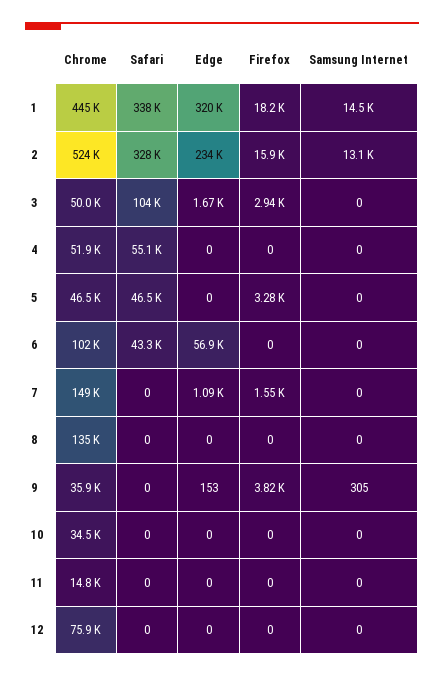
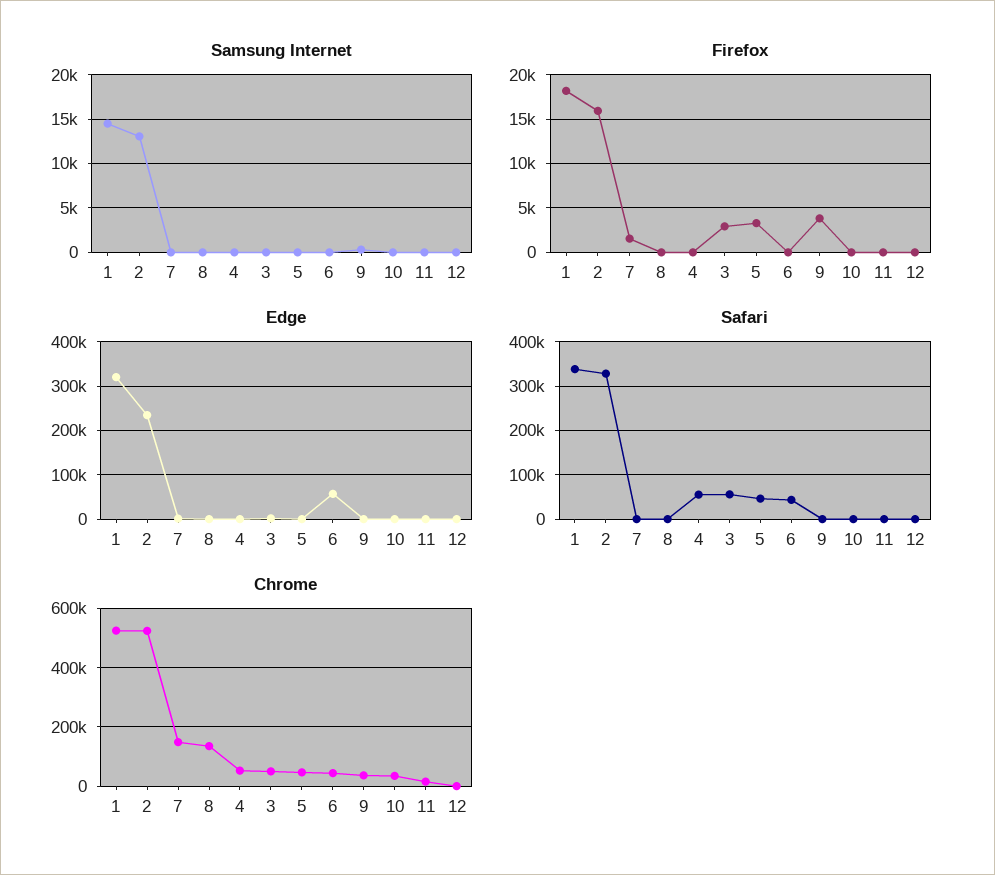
  {
    "Chrome": {
-     "1": 445000,
+     "1": 525000,
      "2": 524000,
      "3": 50000,
      "4": 51900,
      "5": 46500,
-     "6": 102000,
+     "6": 50000,
      "7": 149000,
      "8": 135000,
      "9": 35900,
      "10": 34500,
      "11": 14800,
-     "12": 75900
+     "12": 0
    },
    "Safari": {
      "1": 338000,
      "2": 328000,
-     "3": 104000,
+     "3": 60000,
      "4": 55100,
      "5": 46500,
      "6": 43300,
      "7": 0,
      "8": 0,
      "9": 0,
      "10": 0,
      "11": 0,
      "12": 0
    },
    "Edge": {
      "1": 320000,
      "2": 234000,
      "3": 1670,
      "4": 0,
      "5": 0,
      "6": 56900,
      "7": 1090,
      "8": 0,
      "9": 153,
      "10": 0,
      "11": 0,
      "12": 0
    },
    "Firefox": {
      "1": 18200,
      "2": 15900,
      "3": 2940,
      "4": 0,
      "5": 3280,
      "6": 0,
      "7": 1550,
      "8": 0,
      "9": 3820,
      "10": 0,
      "11": 0,
      "12": 0
    },
    "Samsung Internet": {
      "1": 14500,
      "2": 13100,
      "3": 0,
      "4": 0,
      "5": 0,
      "6": 0,
      "7": 0,
      "8": 0,
      "9": 305,
      "10": 0,
      "11": 0,
      "12": 0
    }
  }

